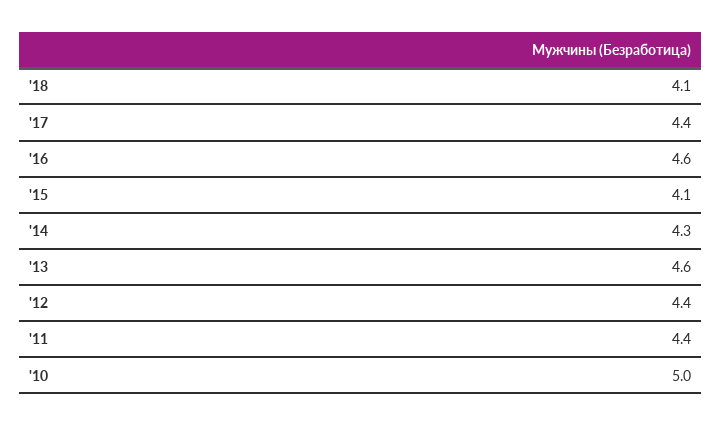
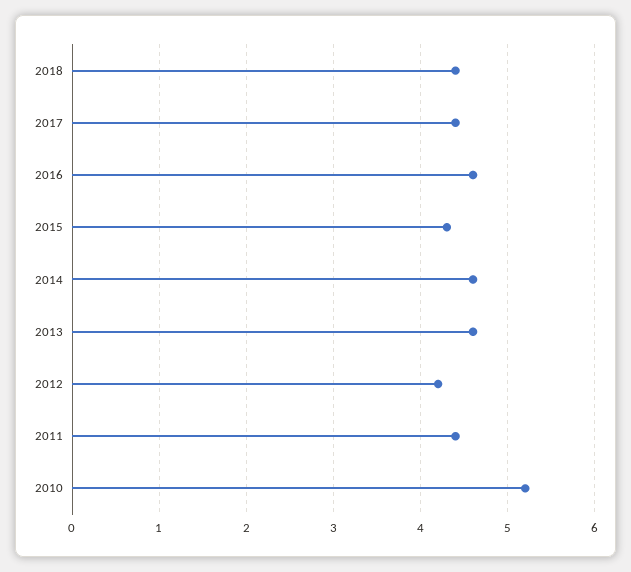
  {
-   "'18": 4.1,
+   "'18": 4.4,
    "'17": 4.4,
    "'16": 4.6,
-   "'15": 4.1,
+   "'15": 4.3,
-   "'14": 4.3,
+   "'14": 4.6,
    "'13": 4.6,
-   "'12": 4.4,
+   "'12": 4.2,
    "'11": 4.4,
-   "'10": 5
+   "'10": 5.2
  }

